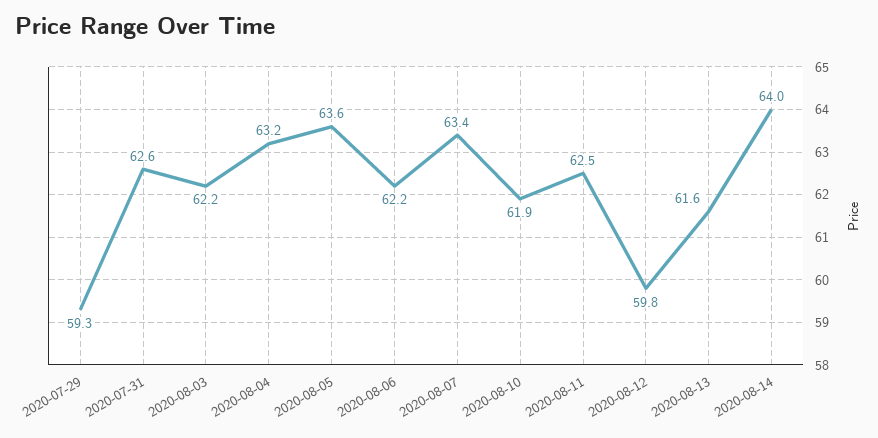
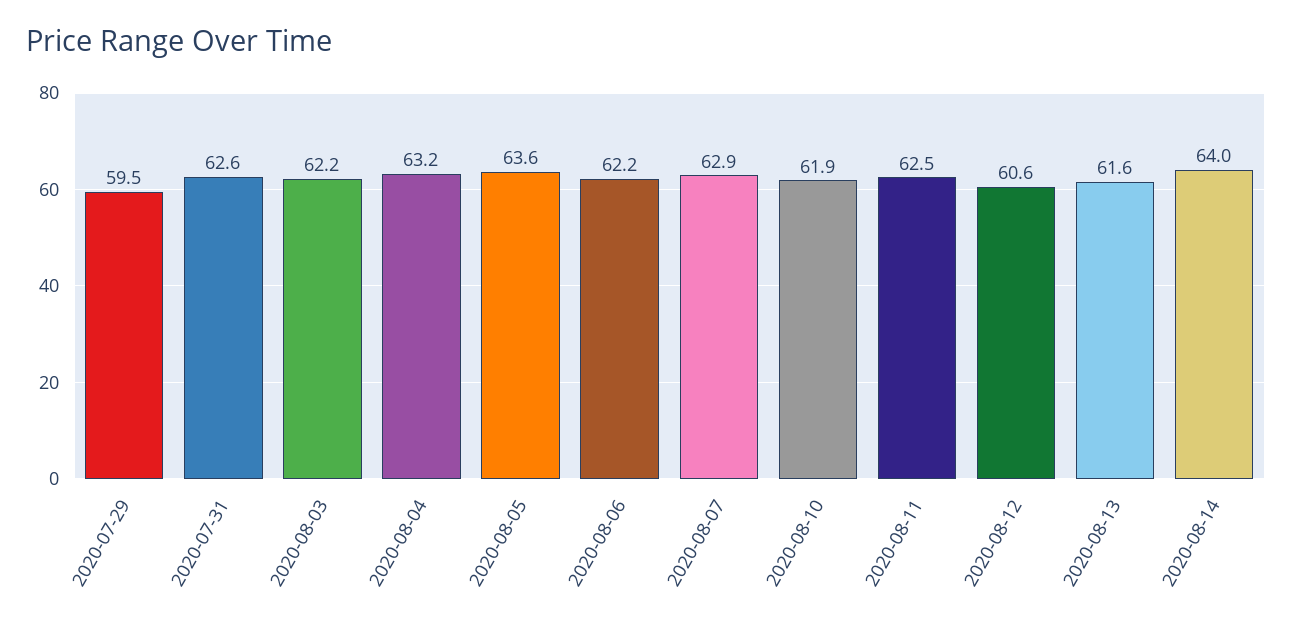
  {
-   "2020-07-29": 59.3,
+   "2020-07-29": 59.5,
    "2020-07-31": 62.6,
    "2020-08-03": 62.2,
    "2020-08-04": 63.2,
    "2020-08-05": 63.6,
    "2020-08-06": 62.2,
-   "2020-08-07": 63.4,
+   "2020-08-07": 62.9,
    "2020-08-10": 61.9,
    "2020-08-11": 62.5,
-   "2020-08-12": 59.8,
+   "2020-08-12": 60.6,
    "2020-08-13": 61.6,
    "2020-08-14": 64
  }

